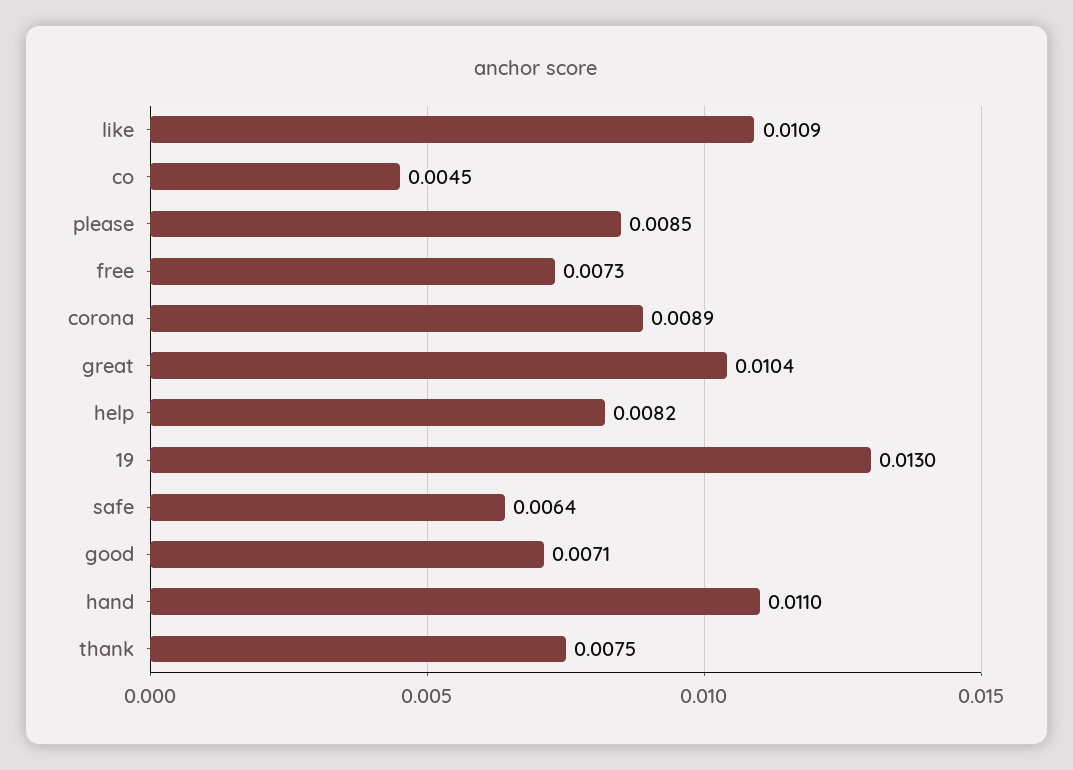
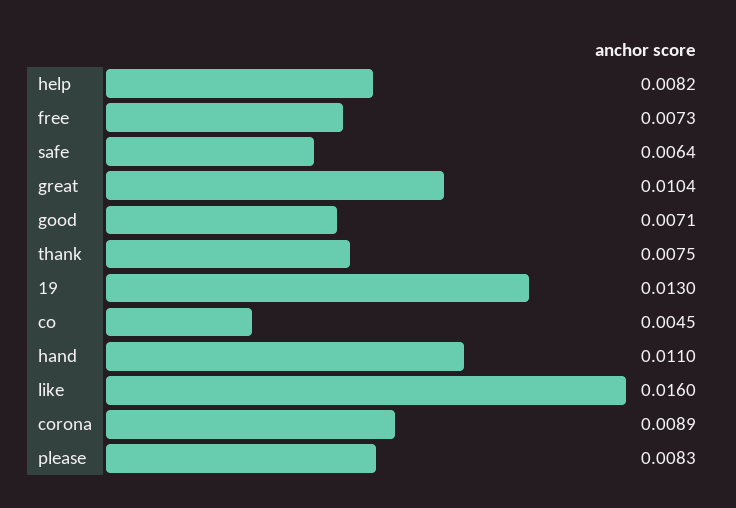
  {
-   "like": 0.0109,
+   "like": 0.016,
    "co": 0.0045,
-   "please": 0.0085,
+   "please": 0.0083,
    "free": 0.0073,
    "corona": 0.0089,
    "great": 0.0104,
    "help": 0.0082,
    "19": 0.013,
    "safe": 0.0064,
    "good": 0.0071,
    "hand": 0.011,
    "thank": 0.0075
  }

